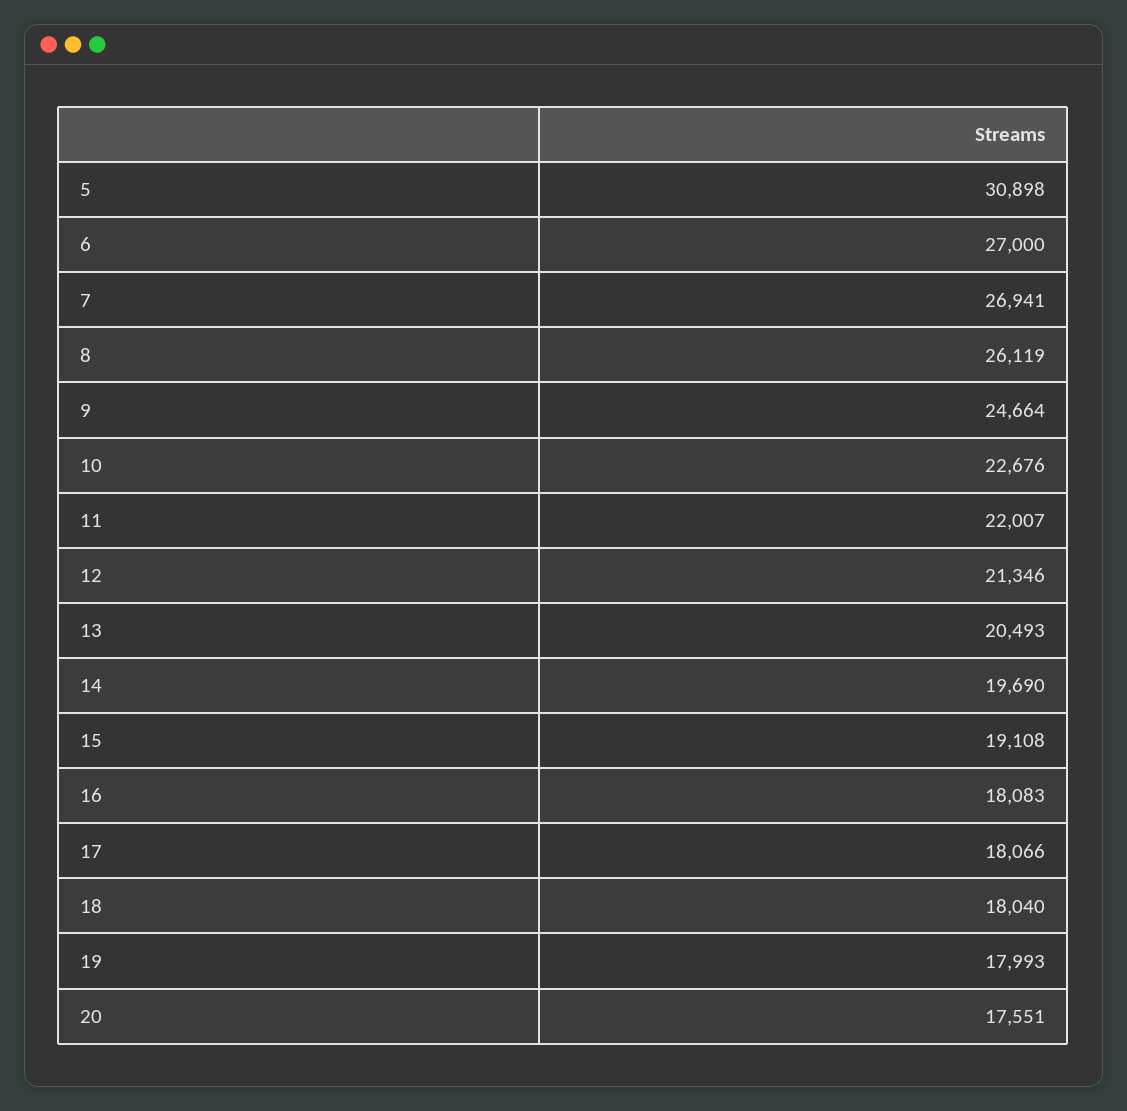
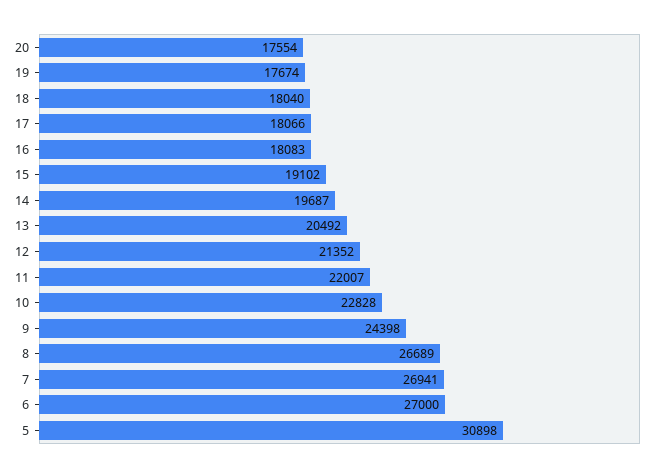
  {
    "5": 30898,
    "6": 27000,
    "7": 26941,
-   "8": 26119,
+   "8": 26689,
-   "9": 24664,
+   "9": 24398,
-   "10": 22676,
+   "10": 22828,
    "11": 22007,
-   "12": 21346,
+   "12": 21352,
-   "13": 20493,
+   "13": 20492,
-   "14": 19690,
+   "14": 19687,
-   "15": 19108,
+   "15": 19102,
    "16": 18083,
    "17": 18066,
    "18": 18040,
-   "19": 17993,
+   "19": 17674,
-   "20": 17551
+   "20": 17554
  }

